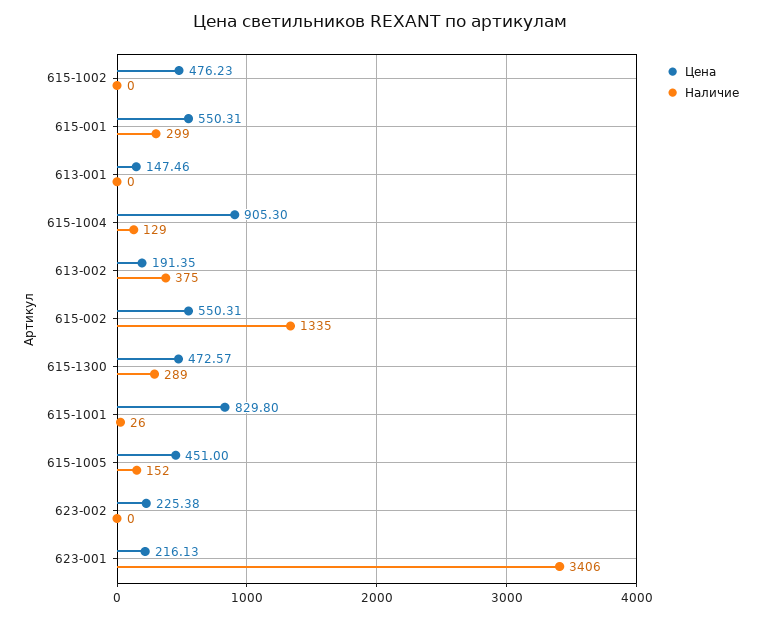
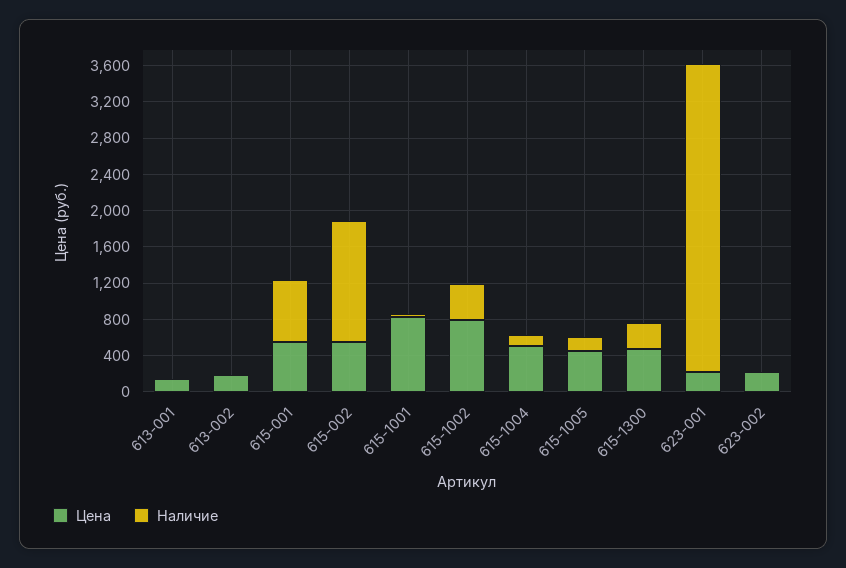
  {
    "Цена": {
-     "615-1002": 476.23,
+     "615-1002": 800,
      "615-001": 550.31,
      "613-001": 147.46,
-     "615-1004": 905.3,
+     "615-1004": 500,
      "613-002": 191.35,
      "615-002": 550.31,
      "615-1300": 472.57,
      "615-1001": 829.8,
      "615-1005": 451,
      "623-002": 225.38,
      "623-001": 216.13
    },
    "Наличие": {
-     "615-1002": 0,
+     "615-1002": 400,
-     "615-001": 299,
+     "615-001": 700,
      "613-001": 0,
      "615-1004": 129,
-     "613-002": 375,
+     "613-002": 0,
      "615-002": 1335,
      "615-1300": 289,
      "615-1001": 26,
      "615-1005": 152,
      "623-002": 0,
      "623-001": 3406
    }
  }

